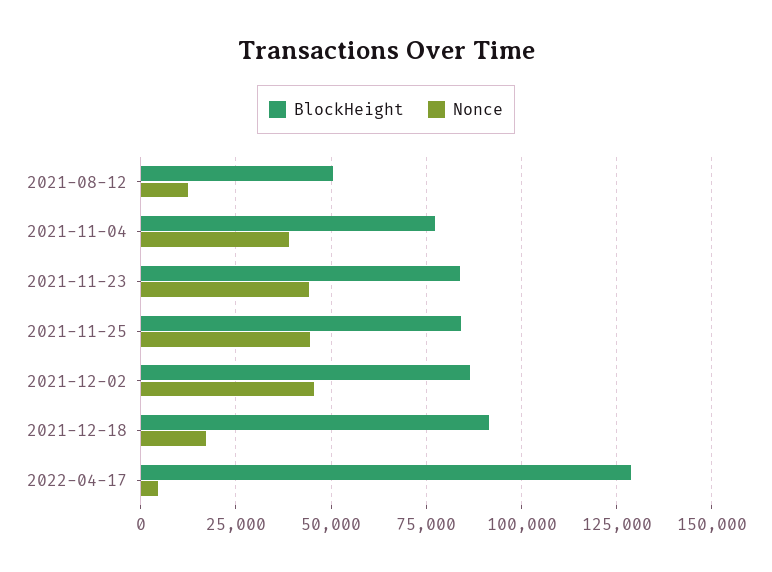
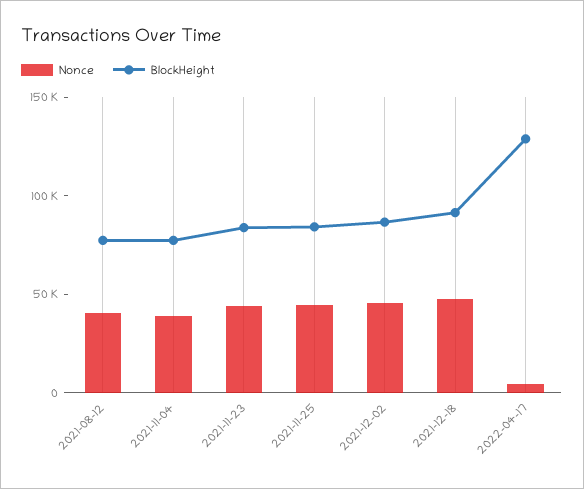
  {
    "BlockHeight": {
-     "2021-08-12": 50000,
+     "2021-08-12": 80000,
      "2021-11-04": 77500,
      "2021-11-23": 82500,
      "2021-11-25": 85000,
      "2021-12-02": 87500,
      "2021-12-18": 92500,
      "2022-04-17": 130000
    },
    "Nonce": {
-     "2021-08-12": 12500,
+     "2021-08-12": 40000,
      "2021-11-04": 40000,
      "2021-11-23": 45000,
      "2021-11-25": 45000,
      "2021-12-02": 45000,
-     "2021-12-18": 17500,
+     "2021-12-18": 50000,
      "2022-04-17": 5000
    }
  }

